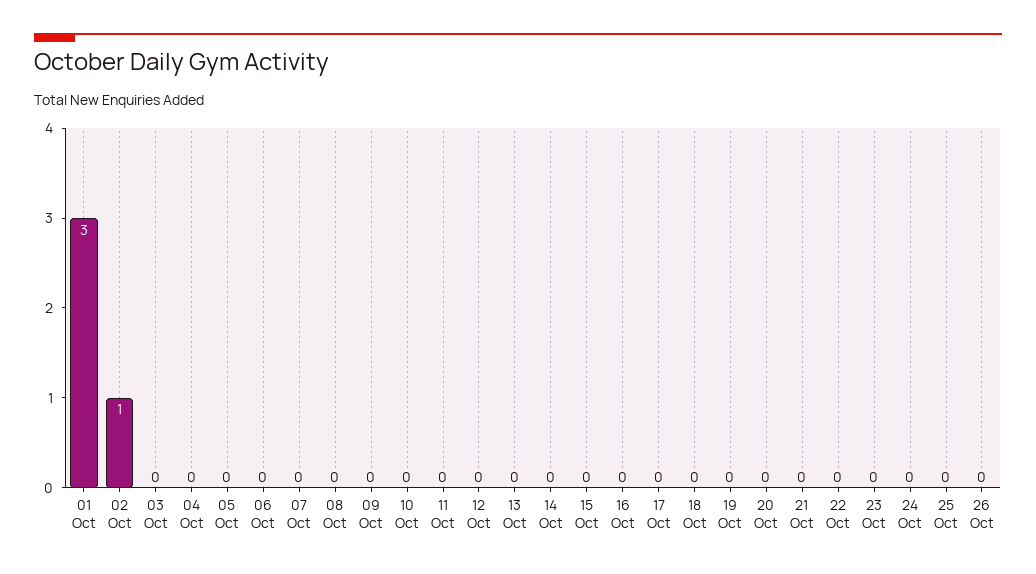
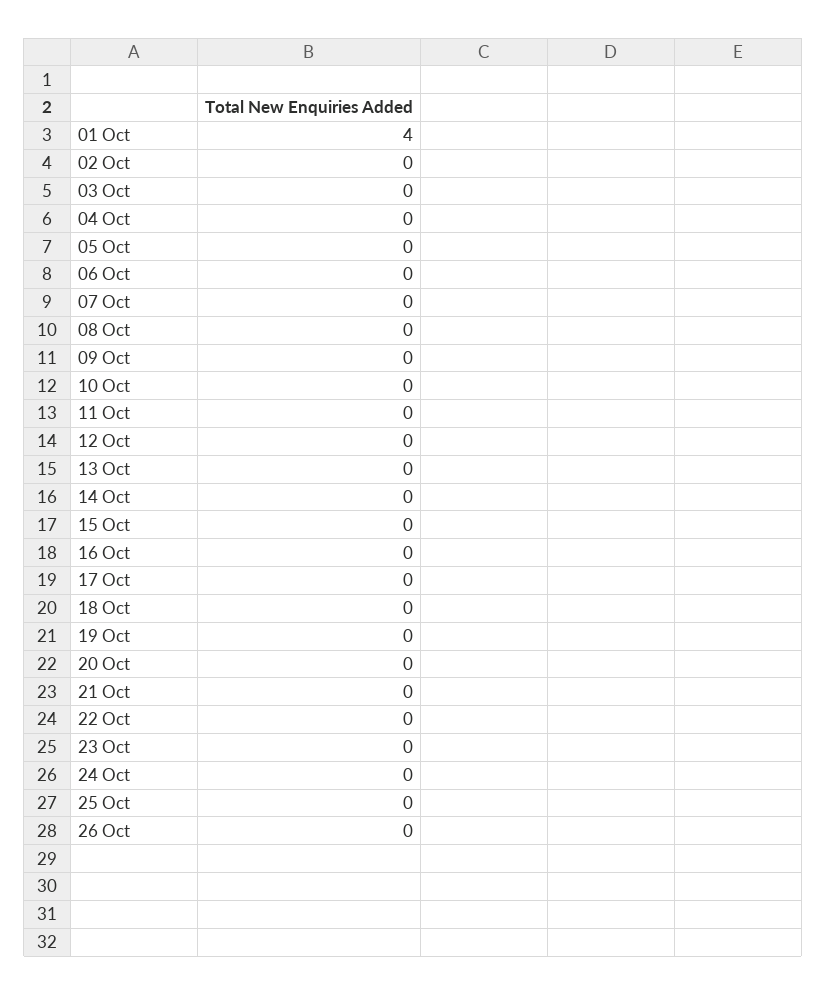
  {
-   "01 Oct": 3,
+   "01 Oct": 4,
-   "02 Oct": 1,
+   "02 Oct": 0,
    "03 Oct": 0,
    "04 Oct": 0,
    "05 Oct": 0,
    "06 Oct": 0,
    "07 Oct": 0,
    "08 Oct": 0,
    "09 Oct": 0,
    "10 Oct": 0,
    "11 Oct": 0,
    "12 Oct": 0,
    "13 Oct": 0,
    "14 Oct": 0,
    "15 Oct": 0,
    "16 Oct": 0,
    "17 Oct": 0,
    "18 Oct": 0,
    "19 Oct": 0,
    "20 Oct": 0,
    "21 Oct": 0,
    "22 Oct": 0,
    "23 Oct": 0,
    "24 Oct": 0,
    "25 Oct": 0,
    "26 Oct": 0
  }

